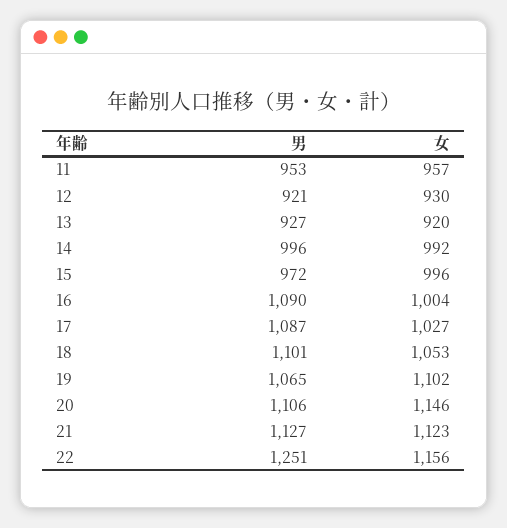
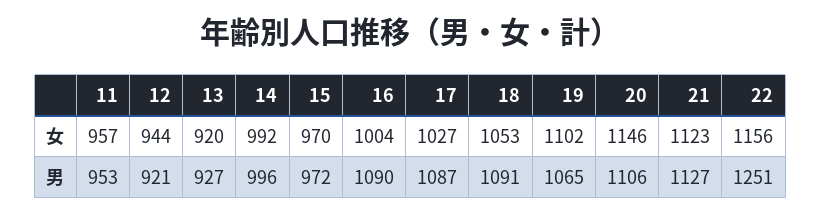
  {
    "男": {
      "11": 953,
      "12": 921,
      "13": 927,
      "14": 996,
      "15": 972,
      "16": 1090,
      "17": 1087,
-     "18": 1101,
+     "18": 1091,
      "19": 1065,
      "20": 1106,
      "21": 1127,
      "22": 1251
    },
    "女": {
      "11": 957,
-     "12": 930,
+     "12": 944,
      "13": 920,
      "14": 992,
-     "15": 996,
+     "15": 970,
      "16": 1004,
      "17": 1027,
      "18": 1053,
      "19": 1102,
      "20": 1146,
      "21": 1123,
      "22": 1156
    }
  }

